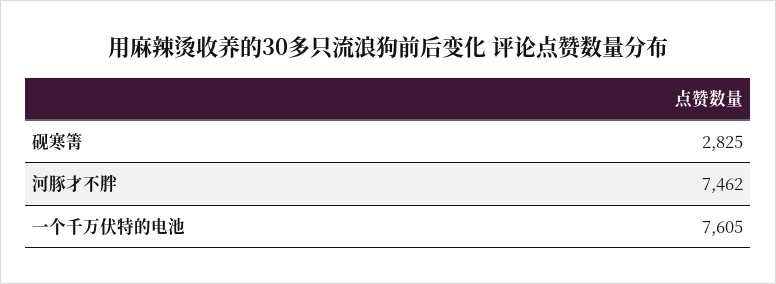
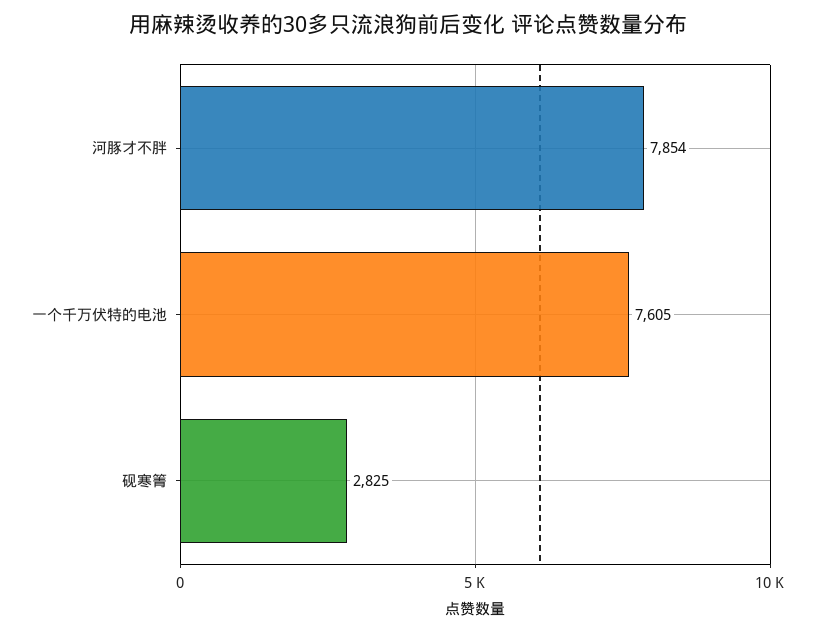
  {
    "砚寒箐": 2825,
-   "河豚才不胖": 7462,
+   "河豚才不胖": 7854,
    "一个千万伏特的电池": 7605
  }

